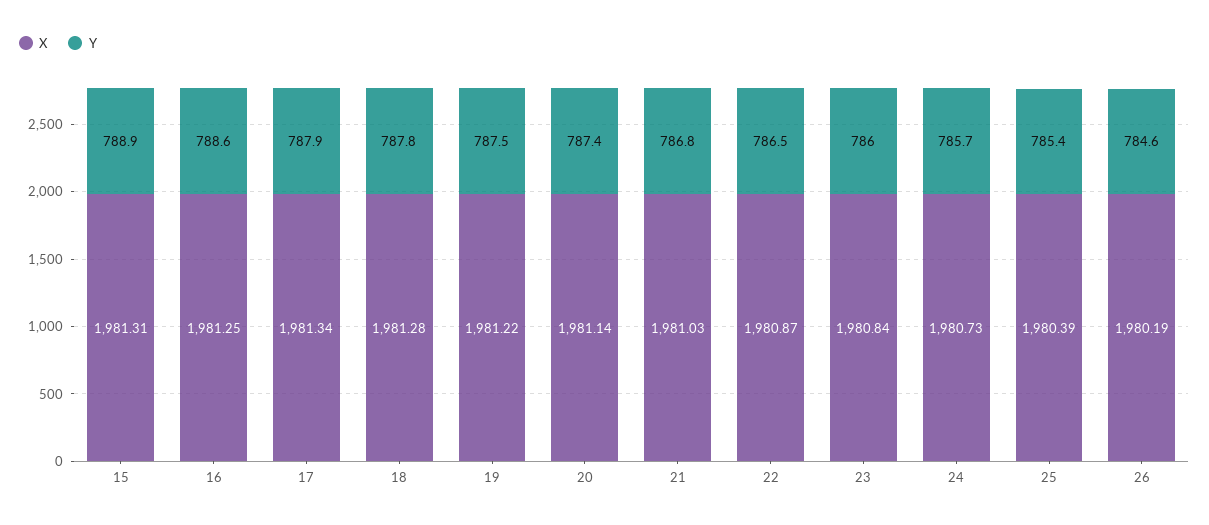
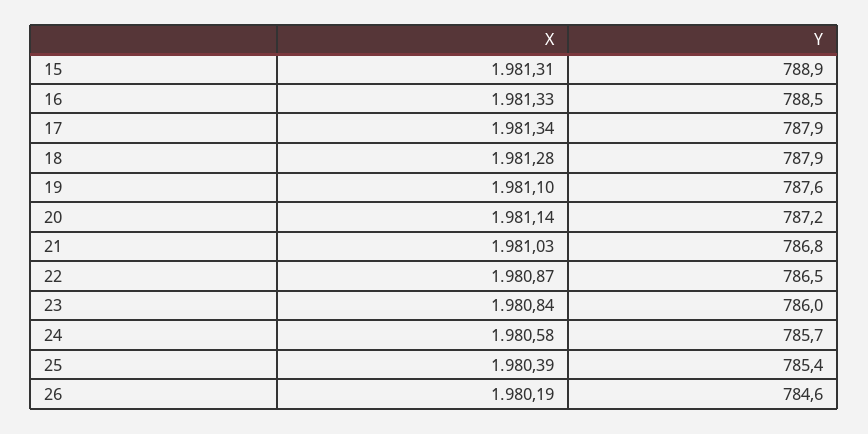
  {
    "X": {
      "15": 1981.31,
-     "16": 1981.25,
+     "16": 1981.33,
      "17": 1981.34,
      "18": 1981.28,
-     "19": 1981.22,
+     "19": 1981.1,
      "20": 1981.14,
      "21": 1981.03,
      "22": 1980.87,
      "23": 1980.84,
-     "24": 1980.73,
+     "24": 1980.58,
      "25": 1980.39,
      "26": 1980.19
    },
    "Y": {
      "15": 788.9,
-     "16": 788.6,
+     "16": 788.5,
      "17": 787.9,
-     "18": 787.8,
+     "18": 787.9,
-     "19": 787.5,
+     "19": 787.6,
-     "20": 787.4,
+     "20": 787.2,
      "21": 786.8,
      "22": 786.5,
      "23": 786,
      "24": 785.7,
      "25": 785.4,
      "26": 784.6
    }
  }

